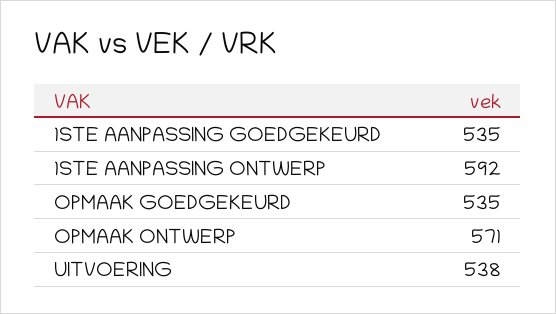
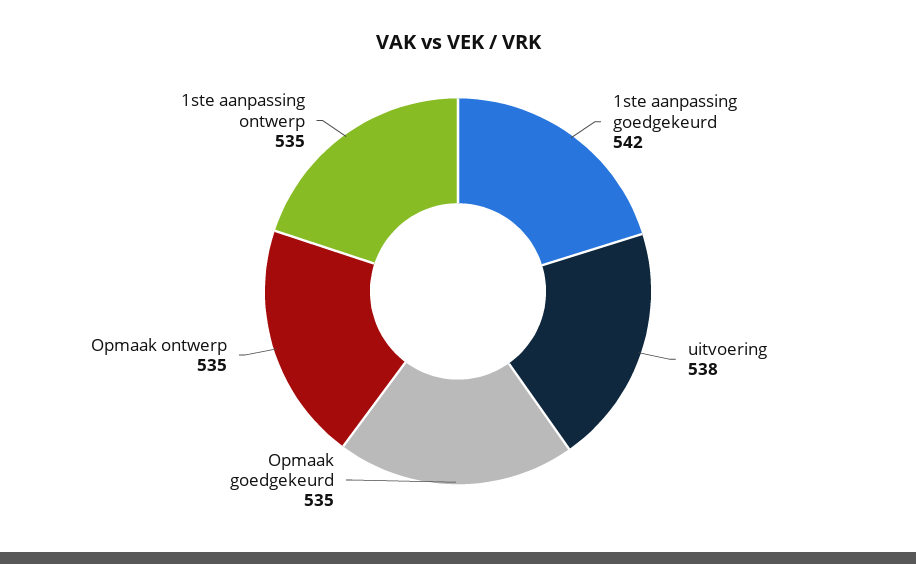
  {
-   "1STE AANPASSING GOEDGEKEURD": 535,
+   "1STE AANPASSING GOEDGEKEURD": 542,
-   "1STE AANPASSING ONTWERP": 592,
+   "1STE AANPASSING ONTWERP": 535,
    "OPMAAK GOEDGEKEURD": 535,
-   "OPMAAK ONTWERP": 571,
+   "OPMAAK ONTWERP": 535,
    "UITVOERING": 538
  }

